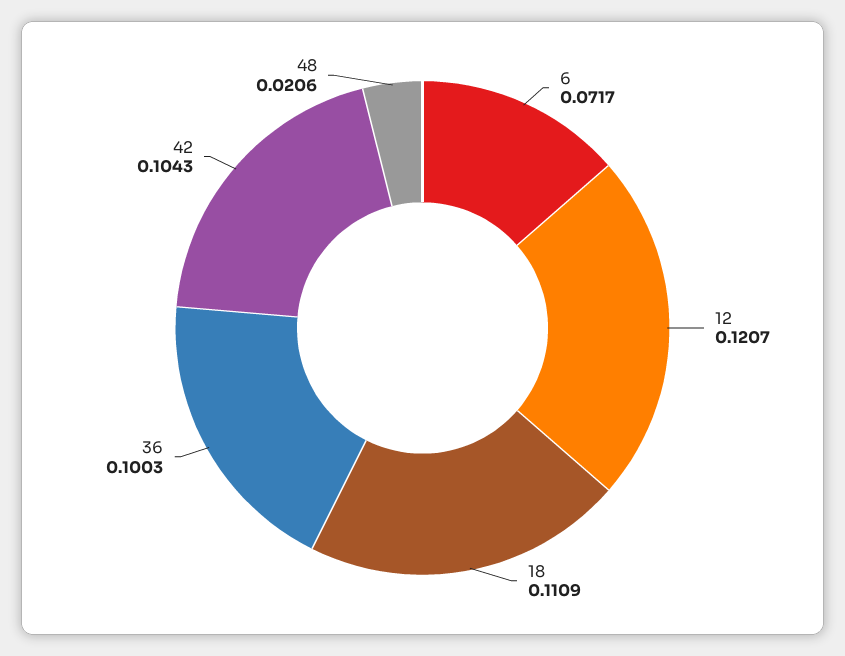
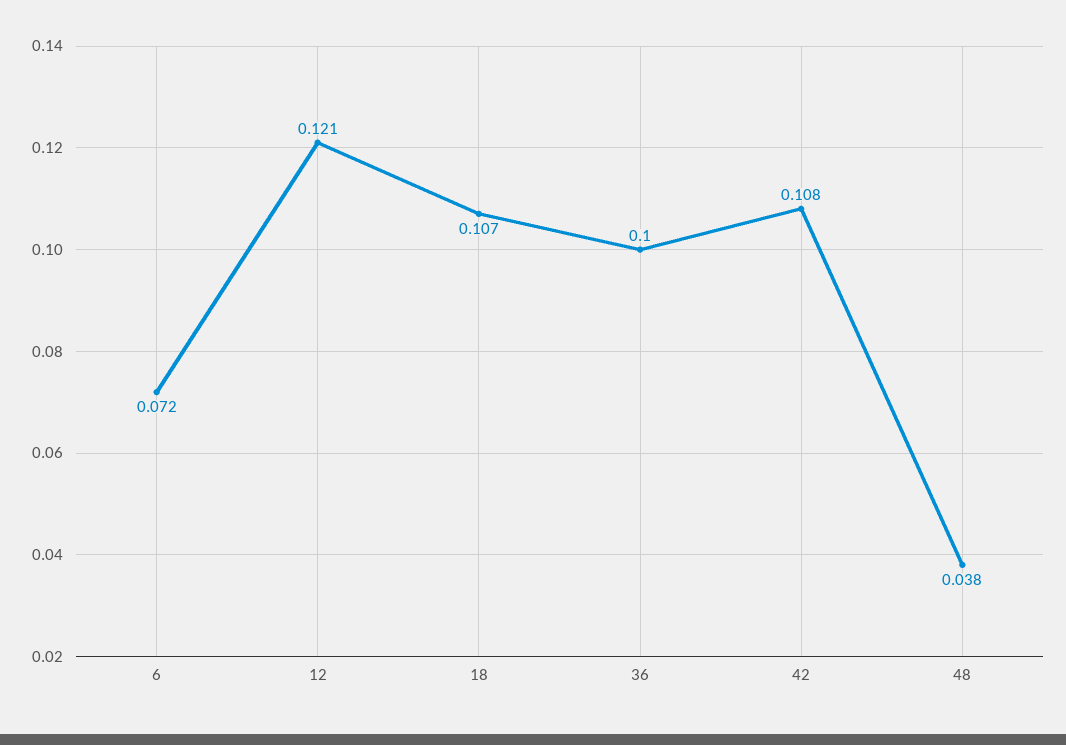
  {
    "6": 0.0717,
    "12": 0.1207,
-   "18": 0.1109,
+   "18": 0.107,
    "36": 0.1003,
-   "42": 0.1043,
+   "42": 0.108,
-   "48": 0.0206
+   "48": 0.038
  }

